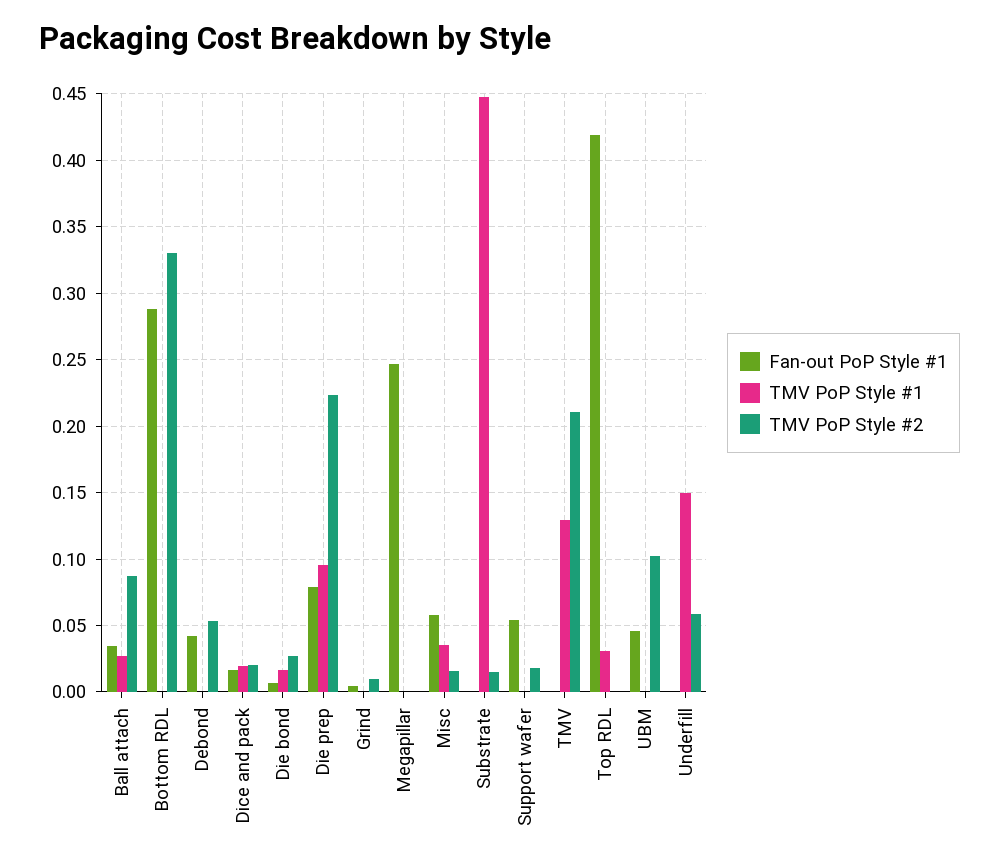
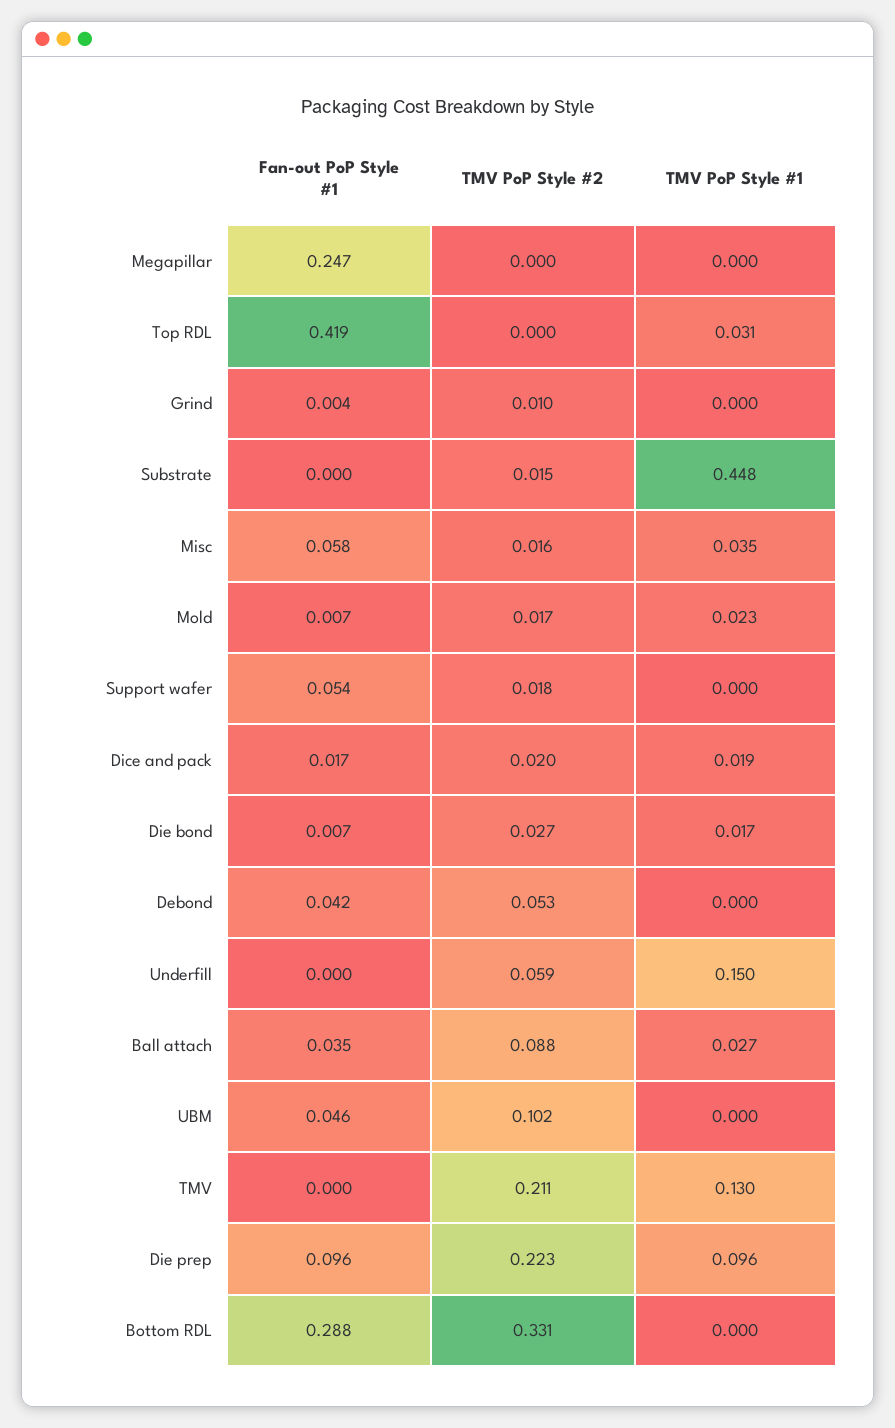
  {
    "Fan-out PoP Style #1": {
      "Ball attach": 0.035,
      "Bottom RDL": 0.288,
      "Debond": 0.042,
      "Dice and pack": 0.017,
      "Die bond": 0.007,
-     "Die prep": 0.08,
+     "Die prep": 0.096,
      "Grind": 0.004,
      "Megapillar": 0.247,
      "Misc": 0.058,
      "Substrate": 0,
      "Support wafer": 0.054,
      "TMV": 0,
      "Top RDL": 0.419,
      "UBM": 0.046,
-     "Underfill": 0
+     "Underfill": 0,
+     "Mold": 0.007
    },
    "TMV PoP Style #1": {
      "Ball attach": 0.027,
      "Bottom RDL": 0,
      "Debond": 0,
      "Dice and pack": 0.019,
      "Die bond": 0.017,
      "Die prep": 0.096,
      "Grind": 0,
      "Megapillar": 0,
      "Misc": 0.035,
      "Substrate": 0.448,
      "Support wafer": 0,
      "TMV": 0.13,
      "Top RDL": 0.031,
      "UBM": 0,
-     "Underfill": 0.15
+     "Underfill": 0.15,
+     "Mold": 0.023
    },
    "TMV PoP Style #2": {
      "Ball attach": 0.088,
      "Bottom RDL": 0.331,
      "Debond": 0.053,
      "Dice and pack": 0.02,
      "Die bond": 0.027,
      "Die prep": 0.223,
      "Grind": 0.01,
      "Megapillar": 0,
      "Misc": 0.016,
      "Substrate": 0.015,
      "Support wafer": 0.018,
      "TMV": 0.211,
      "Top RDL": 0,
      "UBM": 0.102,
-     "Underfill": 0.059
+     "Underfill": 0.059,
+     "Mold": 0.017
    }
  }

